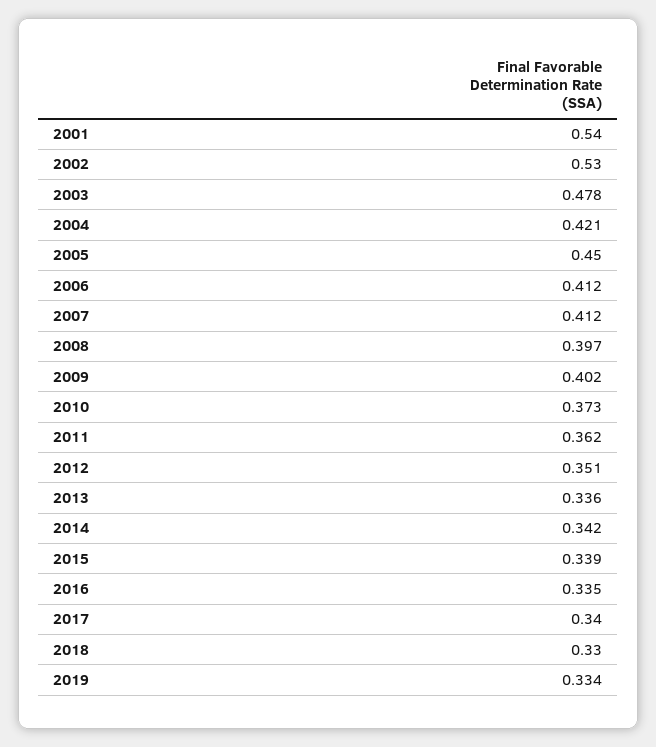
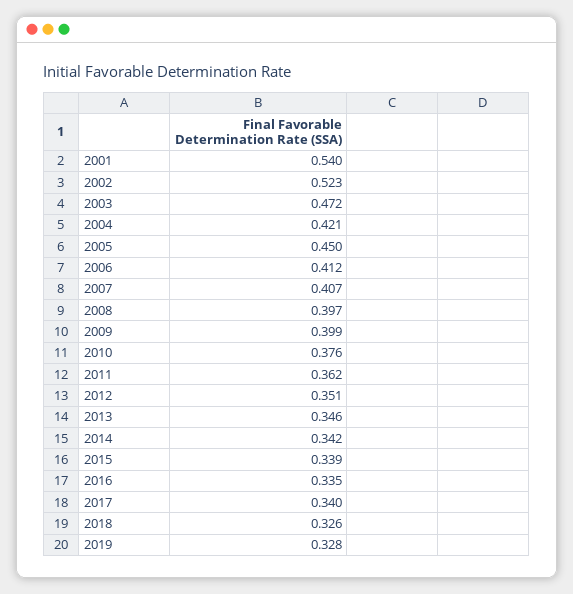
  {
    "2001": 0.54,
-   "2002": 0.53,
+   "2002": 0.523,
-   "2003": 0.478,
+   "2003": 0.472,
    "2004": 0.421,
    "2005": 0.45,
    "2006": 0.412,
-   "2007": 0.412,
+   "2007": 0.407,
    "2008": 0.397,
-   "2009": 0.402,
+   "2009": 0.399,
-   "2010": 0.373,
+   "2010": 0.376,
    "2011": 0.362,
    "2012": 0.351,
-   "2013": 0.336,
+   "2013": 0.346,
    "2014": 0.342,
    "2015": 0.339,
    "2016": 0.335,
    "2017": 0.34,
-   "2018": 0.33,
+   "2018": 0.326,
-   "2019": 0.334
+   "2019": 0.328
  }

